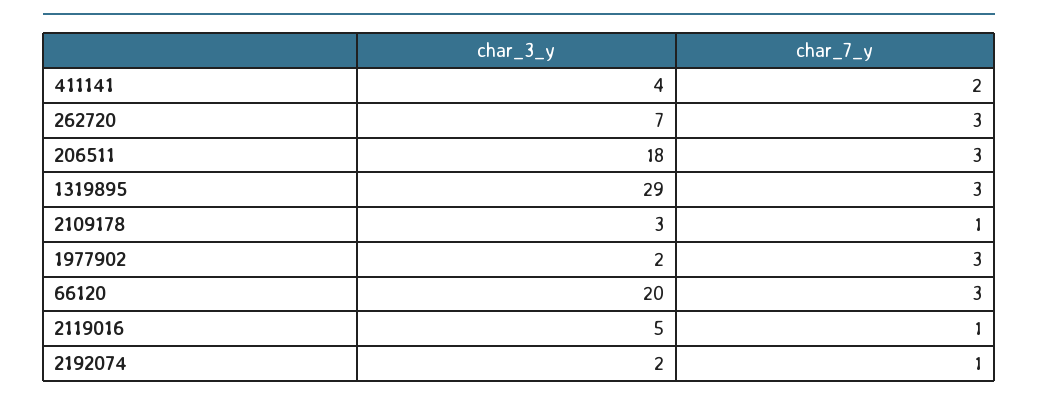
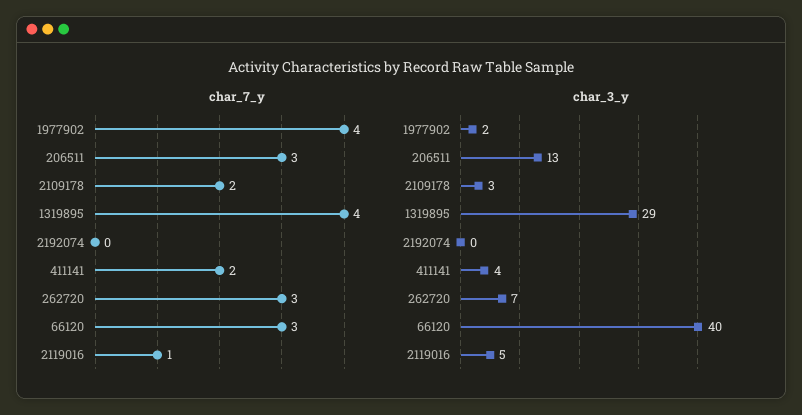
  {
    "char_3_y": {
      "411141": 4,
      "262720": 7,
-     "206511": 18,
+     "206511": 13,
      "1319895": 29,
      "2109178": 3,
      "1977902": 2,
-     "66120": 20,
+     "66120": 40,
      "2119016": 5,
-     "2192074": 2
+     "2192074": 0
    },
    "char_7_y": {
      "411141": 2,
      "262720": 3,
      "206511": 3,
-     "1319895": 3,
+     "1319895": 4,
-     "2109178": 1,
+     "2109178": 2,
-     "1977902": 3,
+     "1977902": 4,
      "66120": 3,
      "2119016": 1,
-     "2192074": 1
+     "2192074": 0
    }
  }

